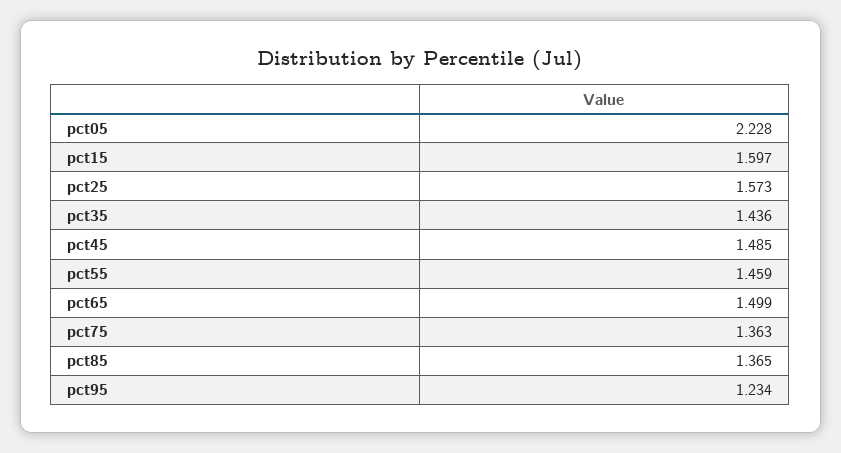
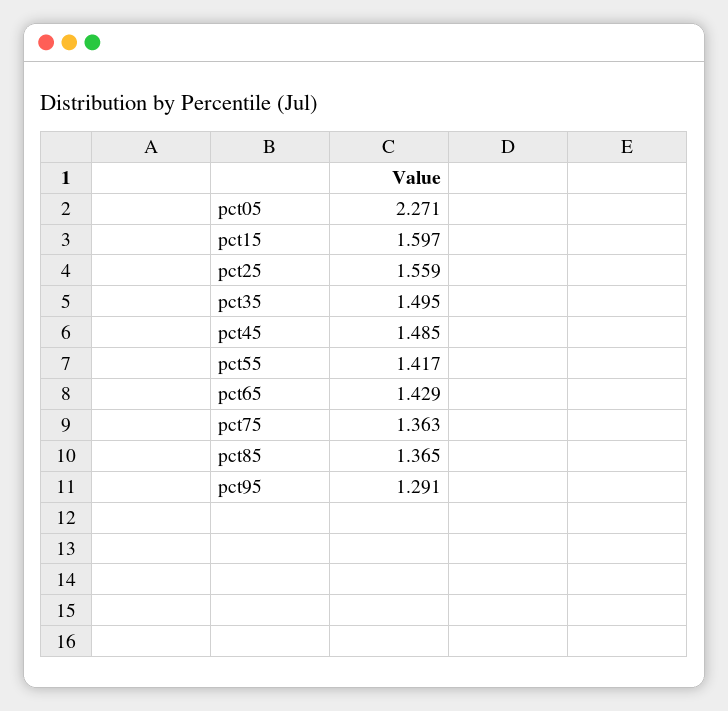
  {
-   "pct05": 2.228,
+   "pct05": 2.271,
    "pct15": 1.597,
-   "pct25": 1.573,
+   "pct25": 1.559,
-   "pct35": 1.436,
+   "pct35": 1.495,
    "pct45": 1.485,
-   "pct55": 1.459,
+   "pct55": 1.417,
-   "pct65": 1.499,
+   "pct65": 1.429,
    "pct75": 1.363,
    "pct85": 1.365,
-   "pct95": 1.234
+   "pct95": 1.291
  }

